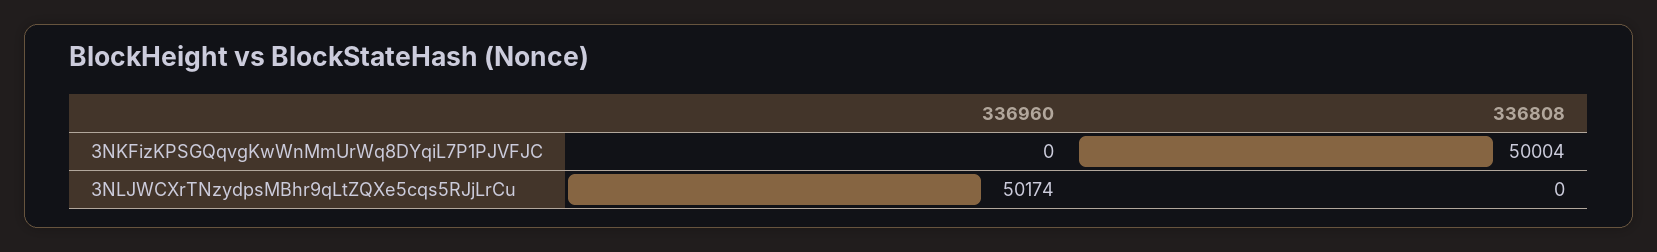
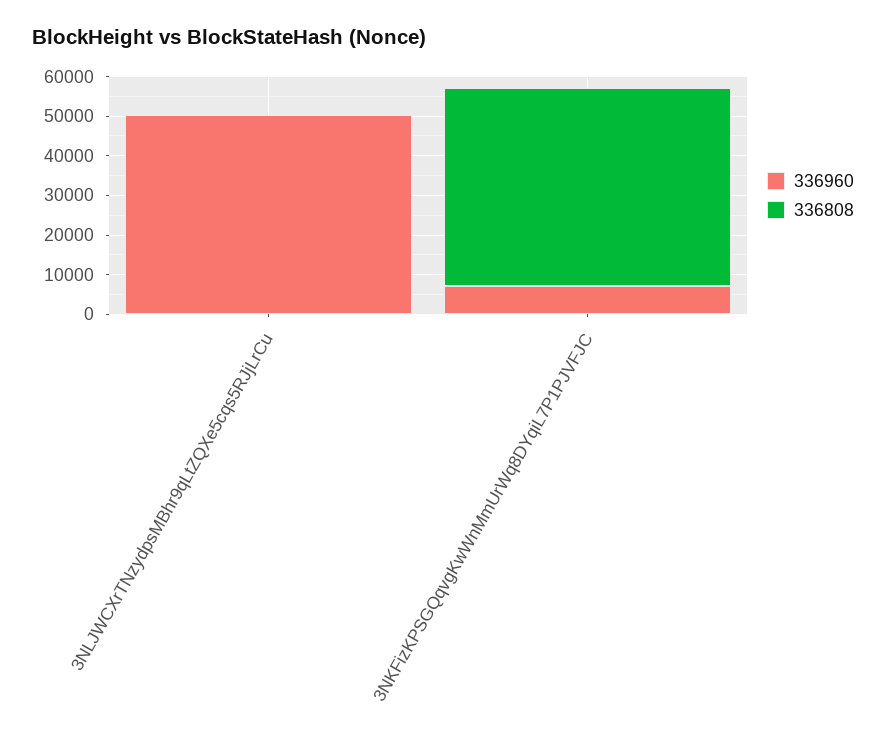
  {
    "336960": {
-     "3NKFizKPSGQqvgKwWnMmUrWq8DYqiL7P1PJVFJC": 0,
+     "3NKFizKPSGQqvgKwWnMmUrWq8DYqiL7P1PJVFJC": 7500,
      "3NLJWCXrTNzydpsMBhr9qLtZQXe5cqs5RJjLrCu": 50174
    },
    "336808": {
      "3NKFizKPSGQqvgKwWnMmUrWq8DYqiL7P1PJVFJC": 50004,
      "3NLJWCXrTNzydpsMBhr9qLtZQXe5cqs5RJjLrCu": 0
    }
  }

